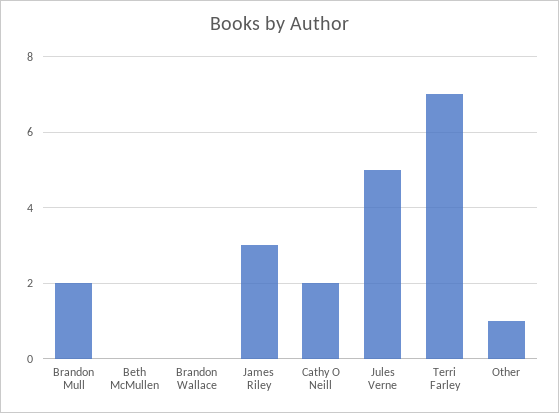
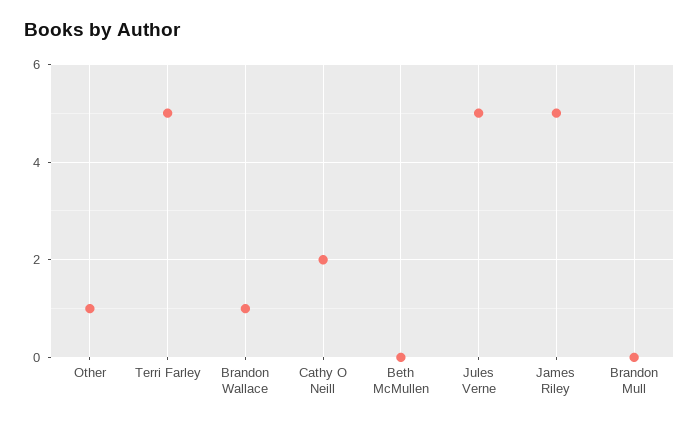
  {
-   "Brandon Mull": 2,
+   "Brandon Mull": 0,
    "Beth McMullen": 0,
-   "Brandon Wallace": 0,
+   "Brandon Wallace": 1,
-   "James Riley": 3,
+   "James Riley": 5,
    "Cathy O Neill": 2,
    "Jules Verne": 5,
-   "Terri Farley": 7,
+   "Terri Farley": 5,
    "Other": 1
  }

